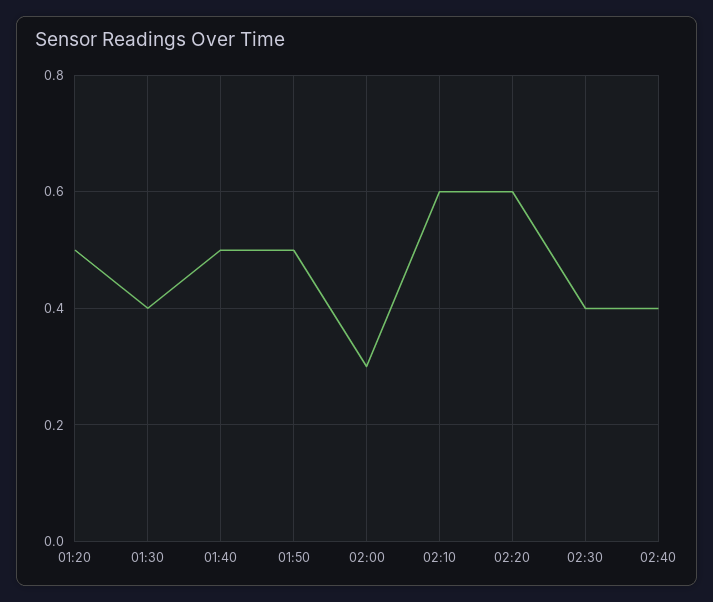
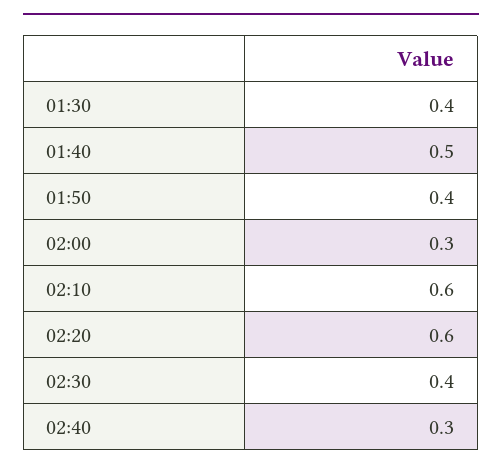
  {
-   "01:20": 0.5,
    "01:30": 0.4,
    "01:40": 0.5,
-   "01:50": 0.5,
+   "01:50": 0.4,
    "02:00": 0.3,
    "02:10": 0.6,
    "02:20": 0.6,
    "02:30": 0.4,
-   "02:40": 0.4
+   "02:40": 0.3
  }

